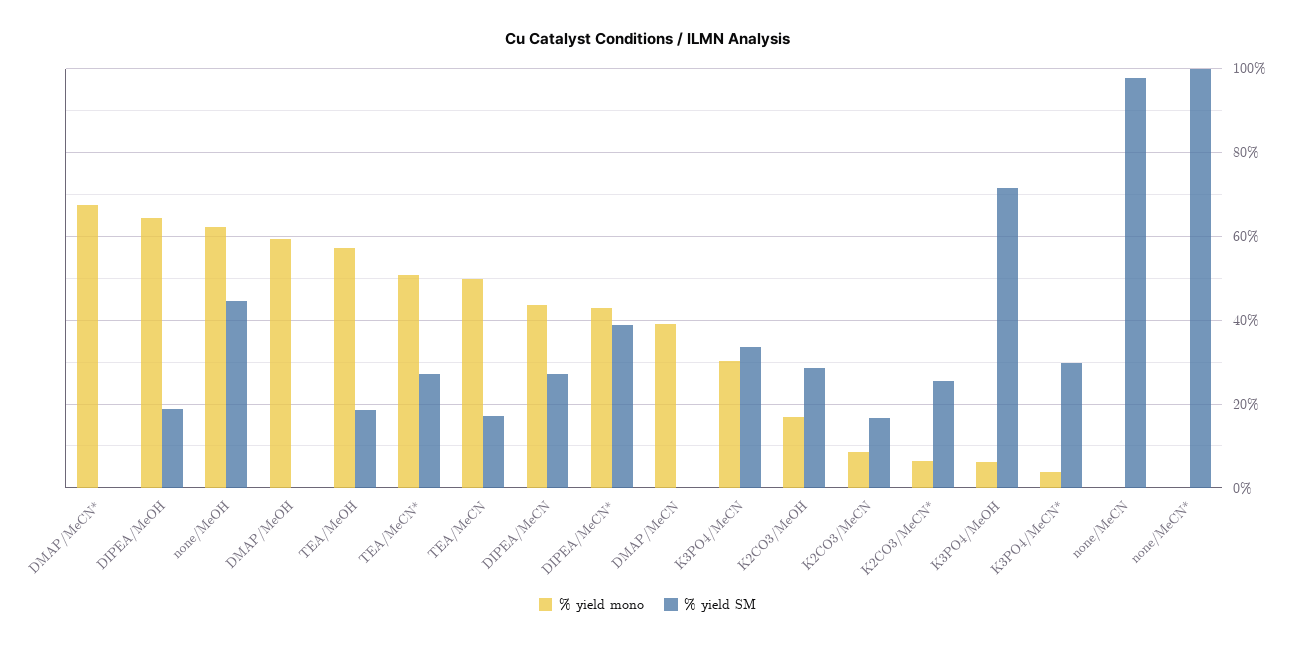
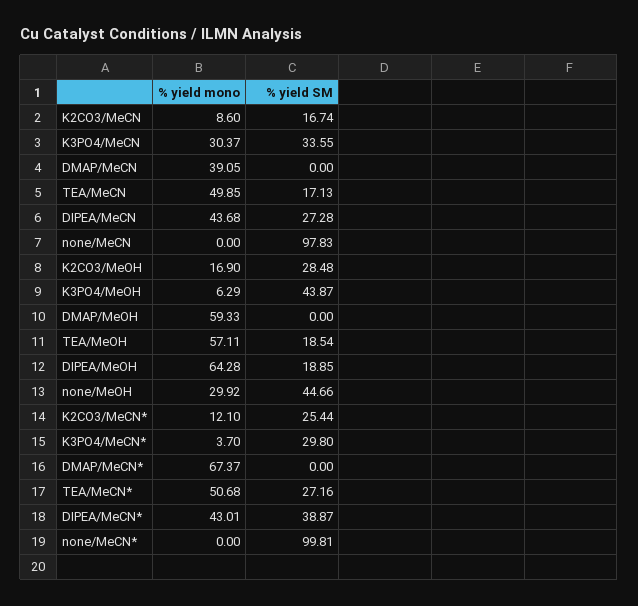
  {
    "% yield mono": {
      "DMAP/MeCN*": 67.37,
      "DIPEA/MeOH": 64.28,
-     "none/MeOH": 62,
+     "none/MeOH": 29.92,
      "DMAP/MeOH": 59.33,
      "TEA/MeOH": 57.11,
      "TEA/MeCN*": 50.68,
      "TEA/MeCN": 49.85,
      "DIPEA/MeCN": 43.68,
      "DIPEA/MeCN*": 43.01,
      "DMAP/MeCN": 39.05,
      "K3PO4/MeCN": 30.37,
      "K2CO3/MeOH": 16.9,
      "K2CO3/MeCN": 8.6,
-     "K2CO3/MeCN*": 6,
+     "K2CO3/MeCN*": 12.1,
      "K3PO4/MeOH": 6.29,
      "K3PO4/MeCN*": 3.7,
      "none/MeCN": 0,
      "none/MeCN*": 0
    },
    "% yield SM": {
      "DMAP/MeCN*": 0,
      "DIPEA/MeOH": 18.85,
      "none/MeOH": 44.66,
      "DMAP/MeOH": 0,
      "TEA/MeOH": 18.54,
      "TEA/MeCN*": 27.16,
      "TEA/MeCN": 17.13,
      "DIPEA/MeCN": 27.28,
      "DIPEA/MeCN*": 38.87,
      "DMAP/MeCN": 0,
      "K3PO4/MeCN": 33.55,
      "K2CO3/MeOH": 28.48,
      "K2CO3/MeCN": 16.74,
      "K2CO3/MeCN*": 25.44,
-     "K3PO4/MeOH": 72,
+     "K3PO4/MeOH": 43.87,
      "K3PO4/MeCN*": 29.8,
      "none/MeCN": 97.83,
      "none/MeCN*": 99.81
    }
  }

